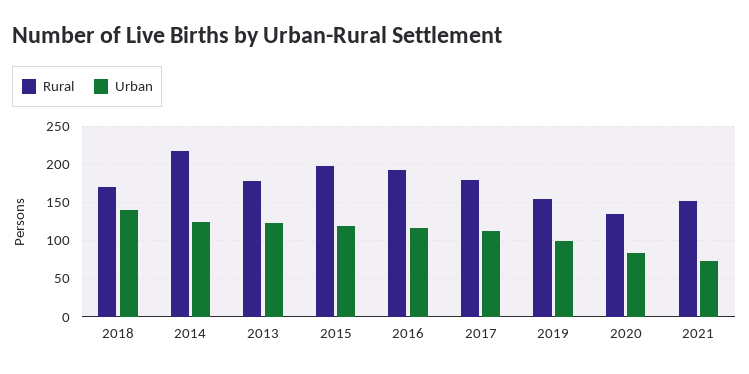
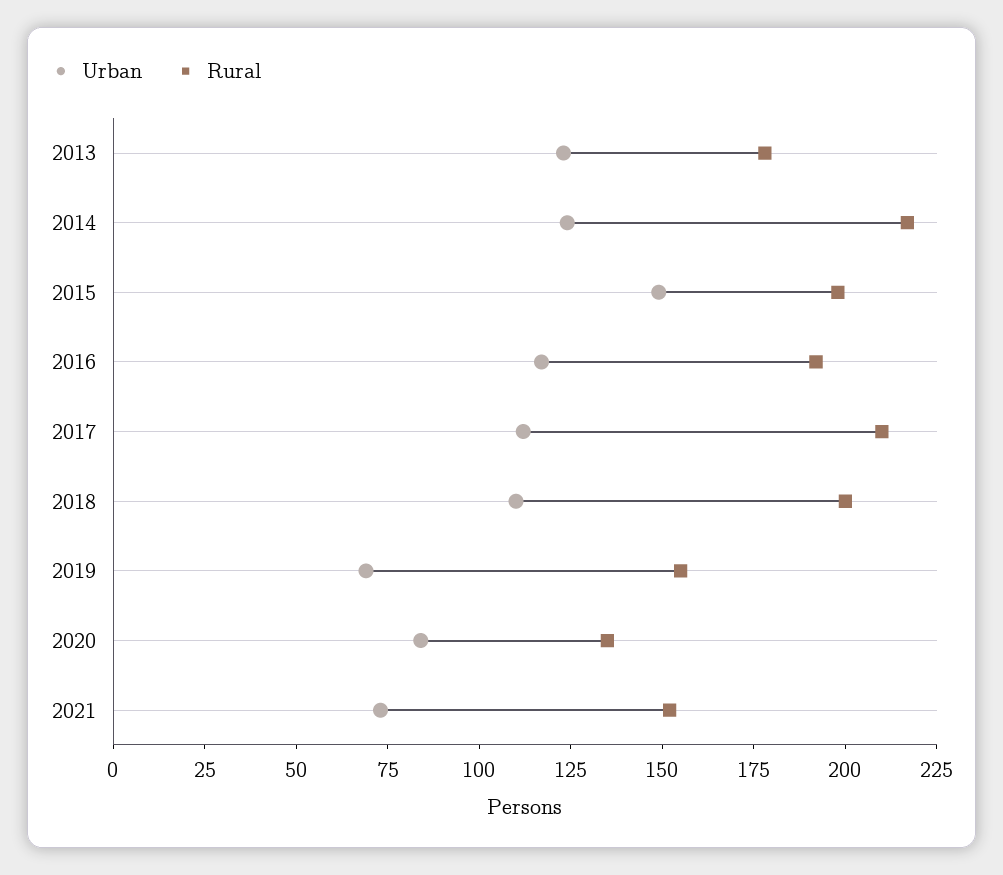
  {
    "Rural": {
-     "2018": 170,
+     "2018": 200,
      "2014": 215,
      "2013": 180,
      "2015": 200,
      "2016": 190,
-     "2017": 180,
+     "2017": 210,
      "2019": 155,
      "2020": 135,
      "2021": 150
    },
    "Urban": {
-     "2018": 140,
+     "2018": 110,
      "2014": 125,
      "2013": 125,
-     "2015": 120,
+     "2015": 150,
      "2016": 115,
      "2017": 110,
-     "2019": 100,
+     "2019": 70,
      "2020": 85,
      "2021": 75
    }
  }

